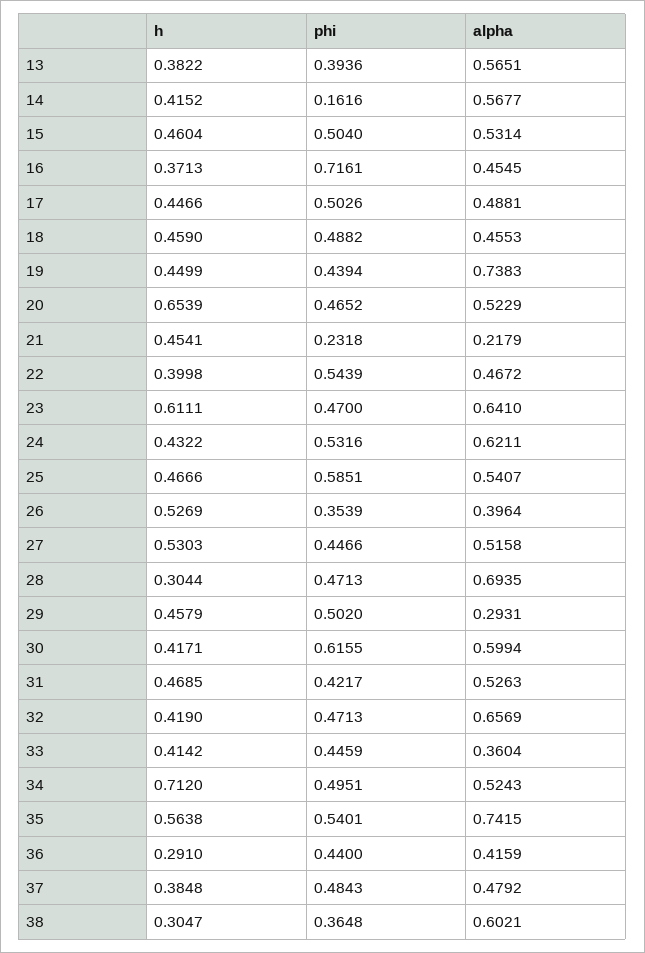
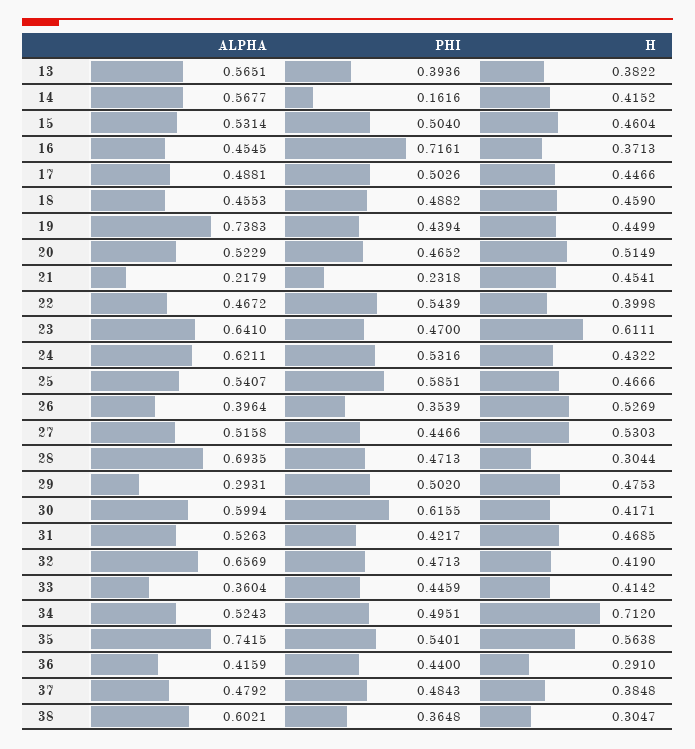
  {
    "h": {
      "13": 0.3822,
      "14": 0.4152,
      "15": 0.4604,
      "16": 0.3713,
      "17": 0.4466,
      "18": 0.459,
      "19": 0.4499,
-     "20": 0.6539,
+     "20": 0.5149,
      "21": 0.4541,
      "22": 0.3998,
      "23": 0.6111,
      "24": 0.4322,
      "25": 0.4666,
      "26": 0.5269,
      "27": 0.5303,
      "28": 0.3044,
-     "29": 0.4579,
+     "29": 0.4753,
      "30": 0.4171,
      "31": 0.4685,
      "32": 0.419,
      "33": 0.4142,
      "34": 0.712,
      "35": 0.5638,
      "36": 0.291,
      "37": 0.3848,
      "38": 0.3047
    },
    "phi": {
      "13": 0.3936,
      "14": 0.1616,
      "15": 0.504,
      "16": 0.7161,
      "17": 0.5026,
      "18": 0.4882,
      "19": 0.4394,
      "20": 0.4652,
      "21": 0.2318,
      "22": 0.5439,
      "23": 0.47,
      "24": 0.5316,
      "25": 0.5851,
      "26": 0.3539,
      "27": 0.4466,
      "28": 0.4713,
      "29": 0.502,
      "30": 0.6155,
      "31": 0.4217,
      "32": 0.4713,
      "33": 0.4459,
      "34": 0.4951,
      "35": 0.5401,
      "36": 0.44,
      "37": 0.4843,
      "38": 0.3648
    },
    "alpha": {
      "13": 0.5651,
      "14": 0.5677,
      "15": 0.5314,
      "16": 0.4545,
      "17": 0.4881,
      "18": 0.4553,
      "19": 0.7383,
      "20": 0.5229,
      "21": 0.2179,
      "22": 0.4672,
      "23": 0.641,
      "24": 0.6211,
      "25": 0.5407,
      "26": 0.3964,
      "27": 0.5158,
      "28": 0.6935,
      "29": 0.2931,
      "30": 0.5994,
      "31": 0.5263,
      "32": 0.6569,
      "33": 0.3604,
      "34": 0.5243,
      "35": 0.7415,
      "36": 0.4159,
      "37": 0.4792,
      "38": 0.6021
    }
  }

